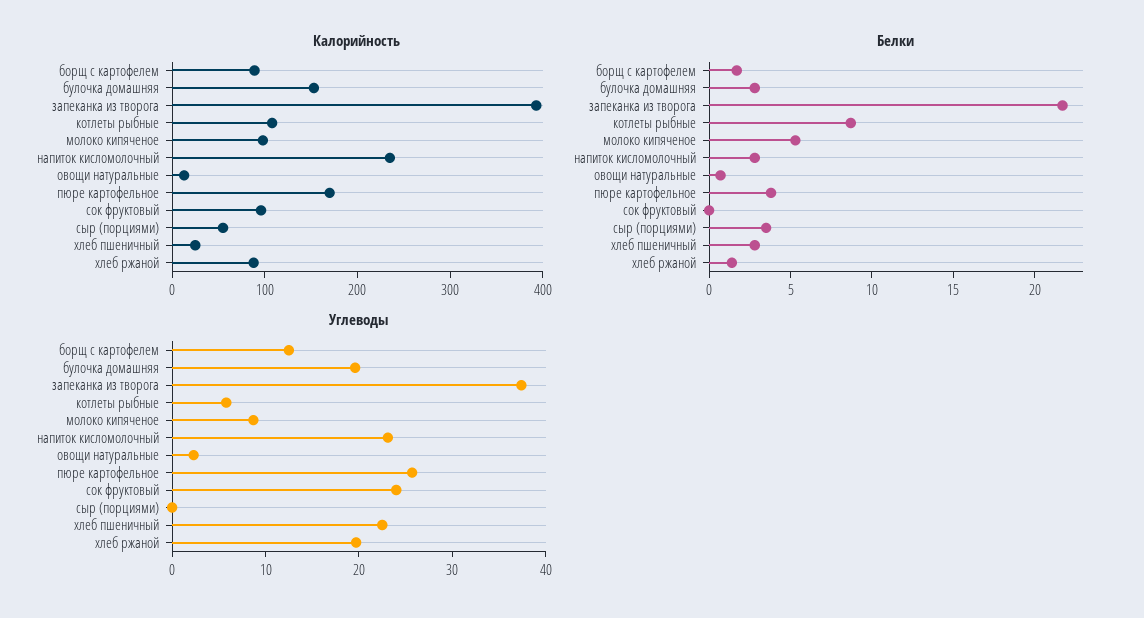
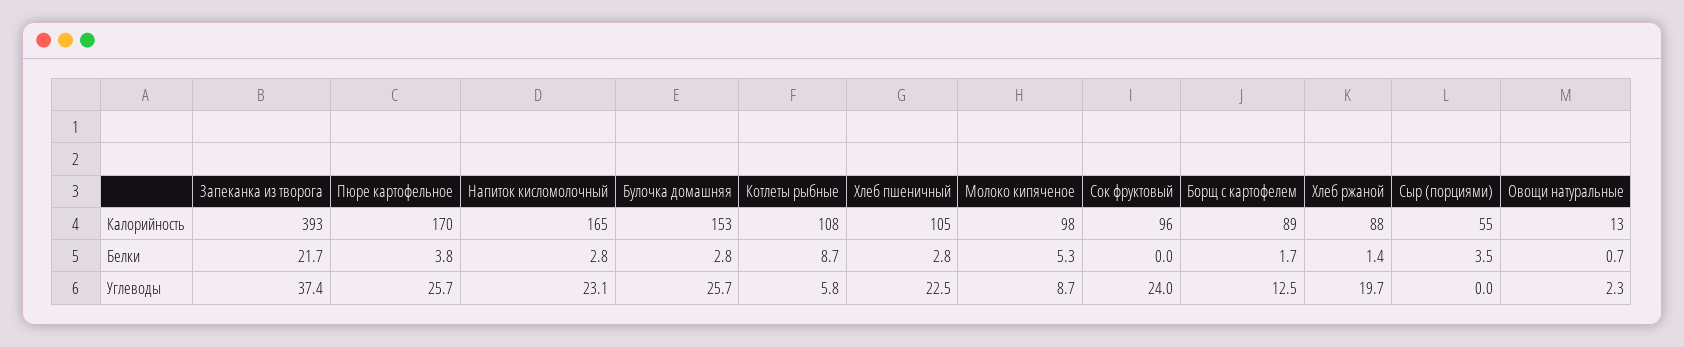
  {
    "Калорийность": {
      "борщ с картофелем": 89,
      "булочка домашняя": 153,
      "запеканка из творога": 393,
      "котлеты рыбные": 108,
      "молоко кипяченое": 98,
-     "напиток кисломолочный": 240,
+     "напиток кисломолочный": 165,
      "овощи натуральные": 13,
      "пюре картофельное": 170,
      "сок фруктовый": 96,
      "сыр (порциями)": 55,
-     "хлеб пшеничный": 20,
+     "хлеб пшеничный": 105,
      "хлеб ржаной": 88
    },
    "Белки": {
      "борщ с картофелем": 1.7,
      "булочка домашняя": 2.8,
      "запеканка из творога": 21.7,
      "котлеты рыбные": 8.7,
      "молоко кипяченое": 5.3,
      "напиток кисломолочный": 2.8,
      "овощи натуральные": 0.7,
      "пюре картофельное": 3.8,
      "сок фруктовый": 0,
      "сыр (порциями)": 3.5,
      "хлеб пшеничный": 2.8,
      "хлеб ржаной": 1.4
    },
    "Углеводы": {
      "борщ с картофелем": 12.5,
-     "булочка домашняя": 20,
+     "булочка домашняя": 25.7,
      "запеканка из творога": 37.4,
      "котлеты рыбные": 5.8,
      "молоко кипяченое": 8.7,
      "напиток кисломолочный": 23.1,
      "овощи натуральные": 2.3,
      "пюре картофельное": 25.7,
      "сок фруктовый": 24,
      "сыр (порциями)": 0,
      "хлеб пшеничный": 22.5,
      "хлеб ржаной": 19.7
    }
  }

